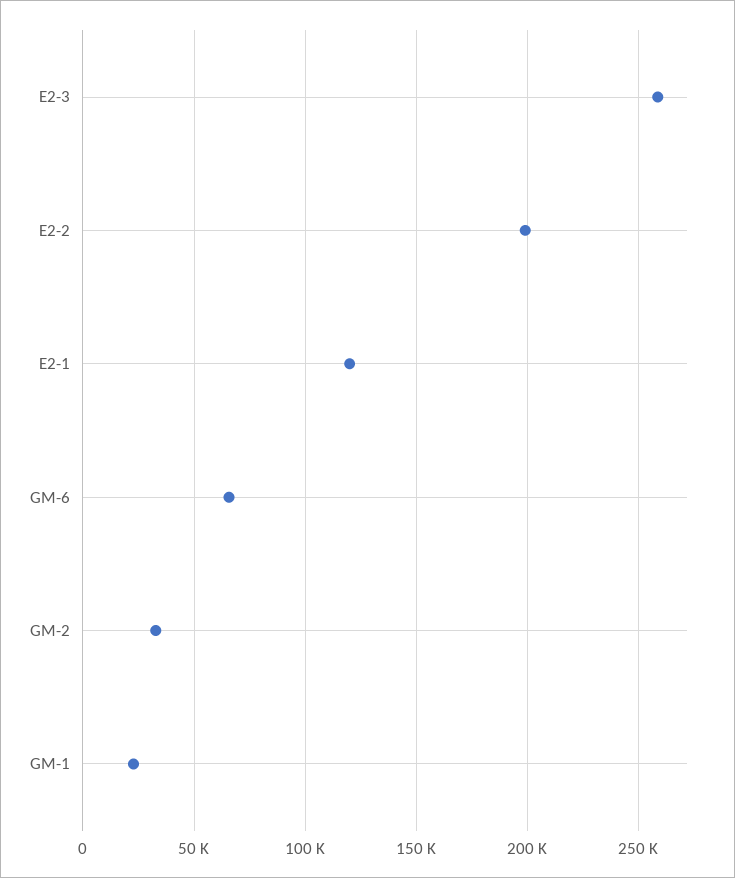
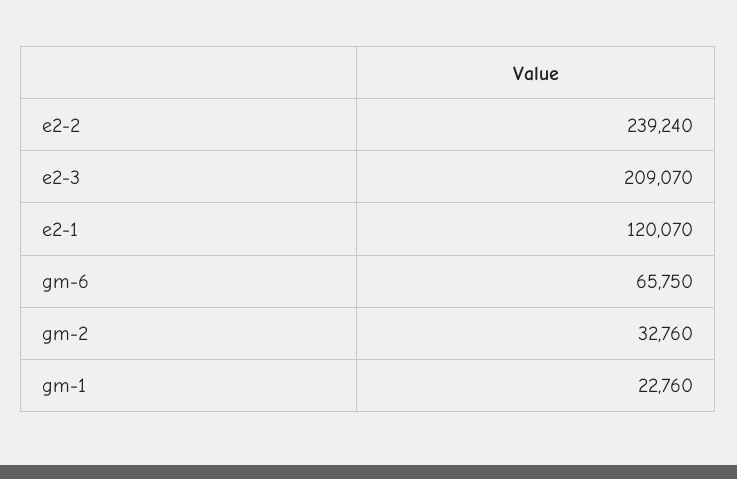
  {
-   "E2-3": 260000,
+   "E2-3": 209070,
-   "E2-2": 200000,
+   "E2-2": 239240,
    "E2-1": 120070,
    "GM-6": 65750,
    "GM-2": 32760,
    "GM-1": 22760
  }

